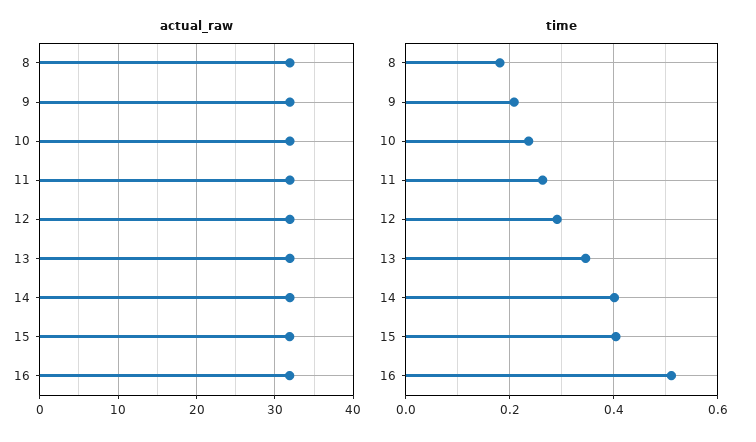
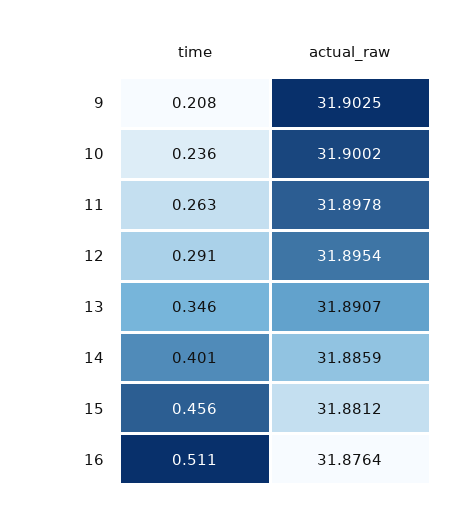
  {
    "actual_raw": {
-     "8": 32,
      "9": 31.9025,
      "10": 31.9002,
      "11": 31.8978,
      "12": 31.8954,
      "13": 31.8907,
      "14": 31.8859,
      "15": 31.8812,
      "16": 31.8764
    },
    "time": {
-     "8": 0.18,
      "9": 0.208,
      "10": 0.236,
      "11": 0.263,
      "12": 0.291,
      "13": 0.346,
      "14": 0.401,
-     "15": 0.4,
+     "15": 0.456,
      "16": 0.511
    }
  }

